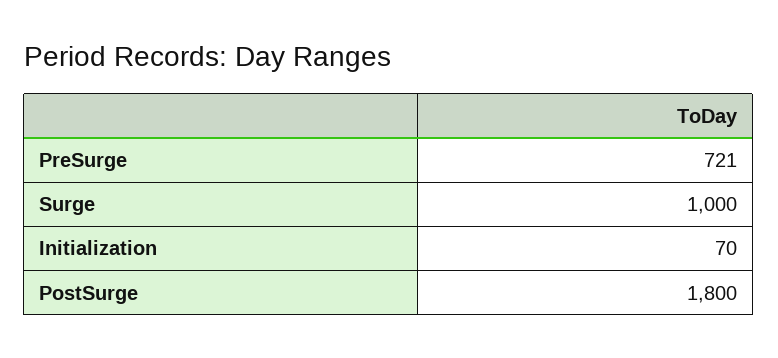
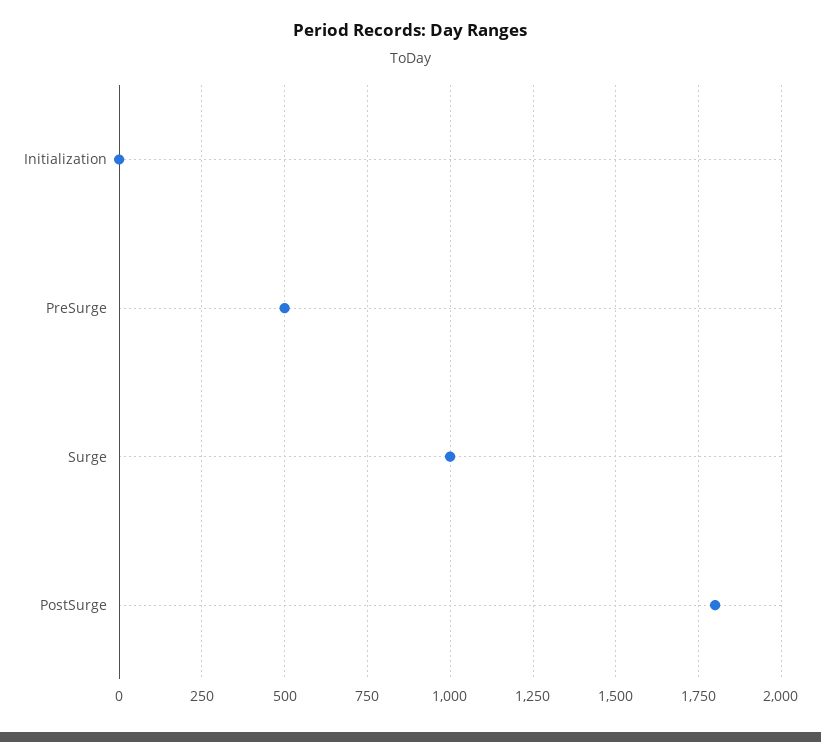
  {
-   "PreSurge": 721,
+   "PreSurge": 500,
    "Surge": 1000,
-   "Initialization": 70,
+   "Initialization": 0,
    "PostSurge": 1800
  }

